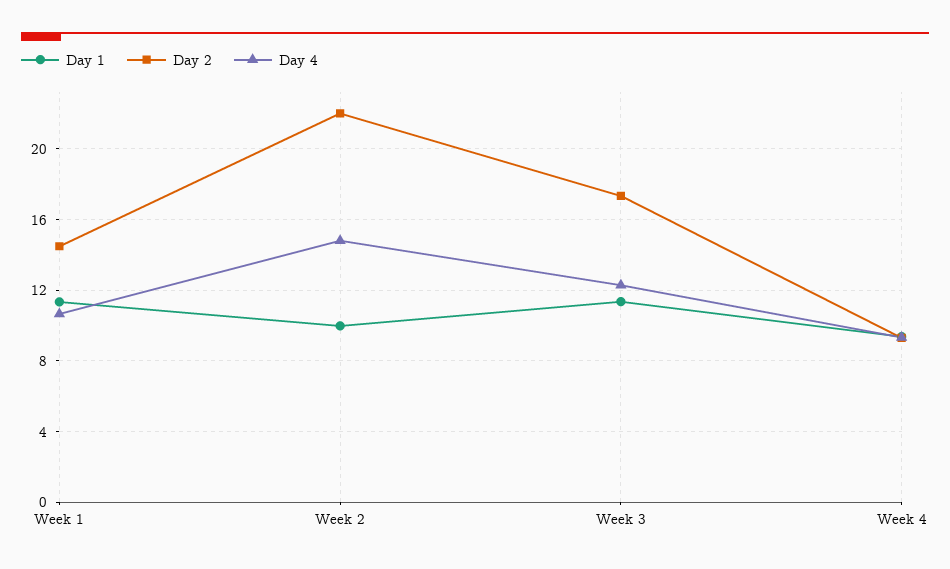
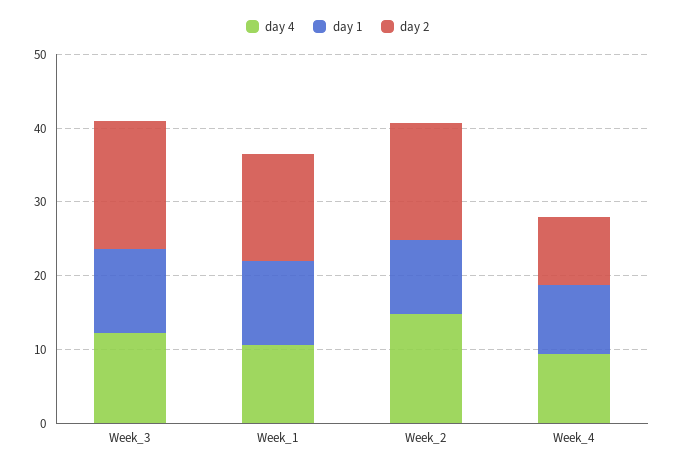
  {
    "Day 1": {
      "Week 1": 11.5,
      "Week 2": 10,
      "Week 3": 11.5,
      "Week 4": 9.5
    },
    "Day 2": {
      "Week 1": 14.5,
-     "Week 2": 22,
+     "Week 2": 16,
      "Week 3": 17.5,
      "Week 4": 9.5
    },
    "Day 4": {
      "Week 1": 10.5,
      "Week 2": 15,
      "Week 3": 12.5,
      "Week 4": 9.5
    }
  }

